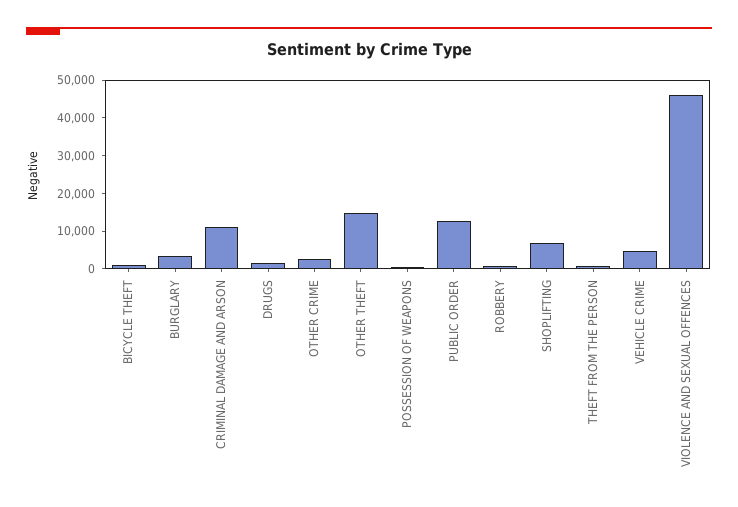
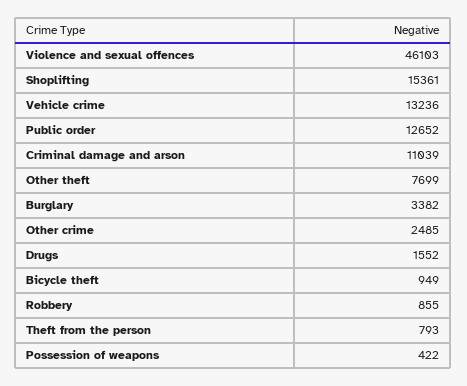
  {
    "BICYCLE THEFT": 949,
    "BURGLARY": 3382,
    "CRIMINAL DAMAGE AND ARSON": 11039,
    "DRUGS": 1552,
    "OTHER CRIME": 2485,
-   "OTHER THEFT": 15000,
+   "OTHER THEFT": 7699,
    "POSSESSION OF WEAPONS": 422,
    "PUBLIC ORDER": 12652,
    "ROBBERY": 855,
-   "SHOPLIFTING": 7500,
+   "SHOPLIFTING": 15361,
    "THEFT FROM THE PERSON": 793,
-   "VEHICLE CRIME": 5000,
+   "VEHICLE CRIME": 13236,
    "VIOLENCE AND SEXUAL OFFENCES": 46103
  }

